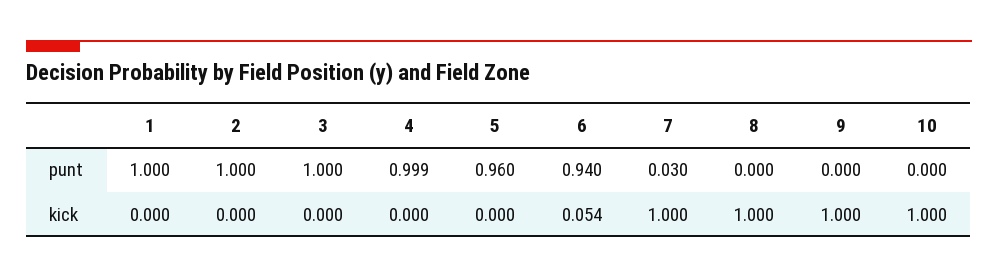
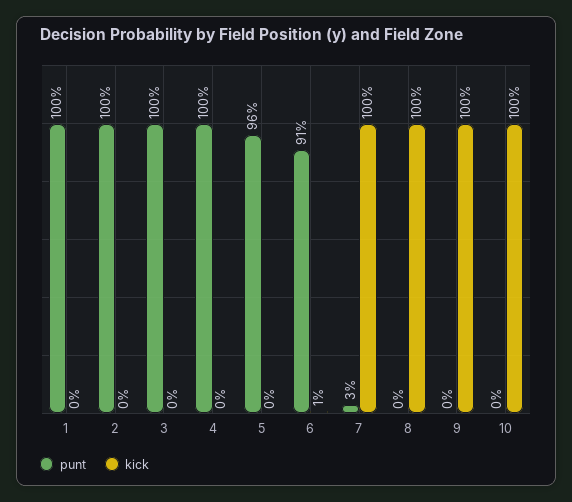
  {
    "punt": {
      "1": 1,
      "2": 1,
      "3": 1,
      "4": 0.999,
      "5": 0.96,
-     "6": 0.94,
+     "6": 0.91,
      "7": 0.03,
      "8": 0,
      "9": 0,
      "10": 0
    },
    "kick": {
      "1": 0,
      "2": 0,
      "3": 0,
      "4": 0,
      "5": 0,
-     "6": 0.054,
+     "6": 0.01,
      "7": 1,
      "8": 1,
      "9": 1,
      "10": 1
    }
  }

